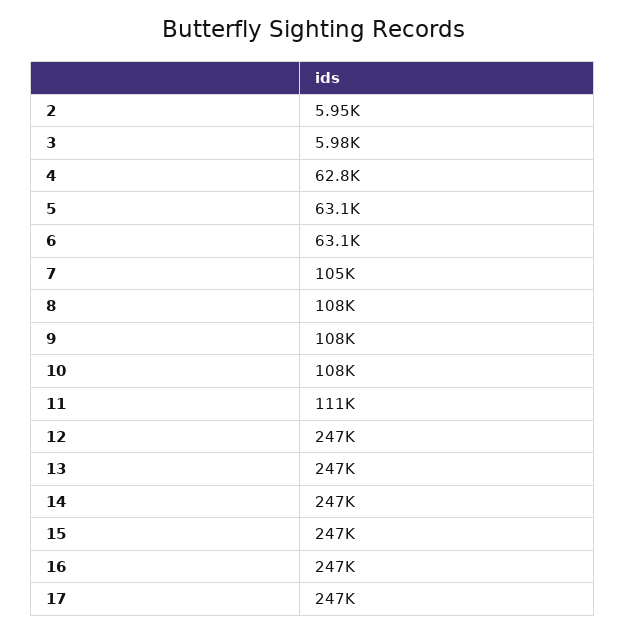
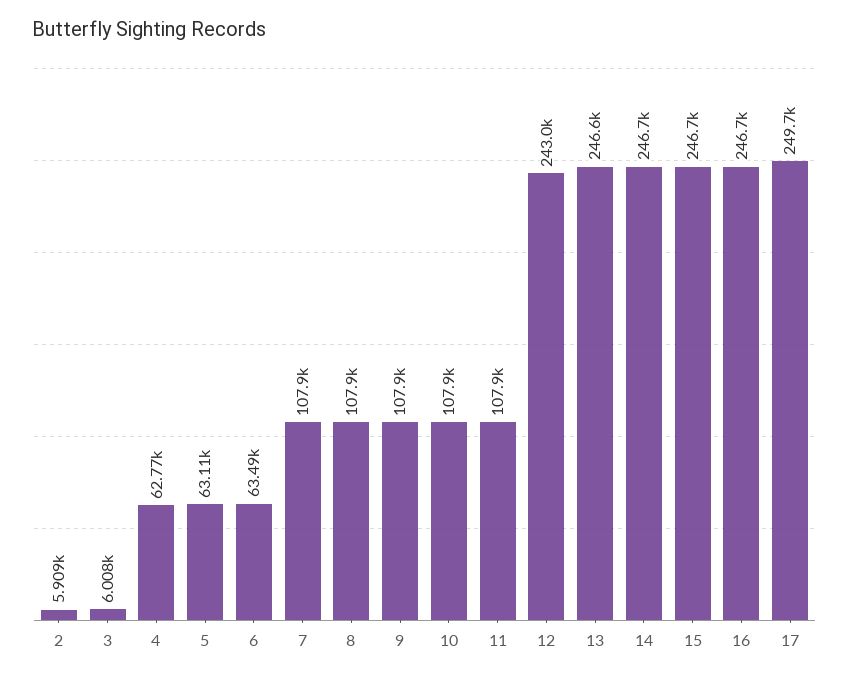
  {
-   "2": 5950,
+   "2": 5909,
-   "3": 5980,
+   "3": 6008,
    "4": 62770,
    "5": 63110,
-   "6": 63100,
+   "6": 63490,
-   "7": 105000,
+   "7": 107900,
    "8": 107900,
    "9": 107900,
    "10": 107900,
-   "11": 111000,
+   "11": 107900,
-   "12": 247000,
+   "12": 243000,
    "13": 246600,
    "14": 246700,
    "15": 246700,
    "16": 246700,
-   "17": 247000
+   "17": 249700
  }

